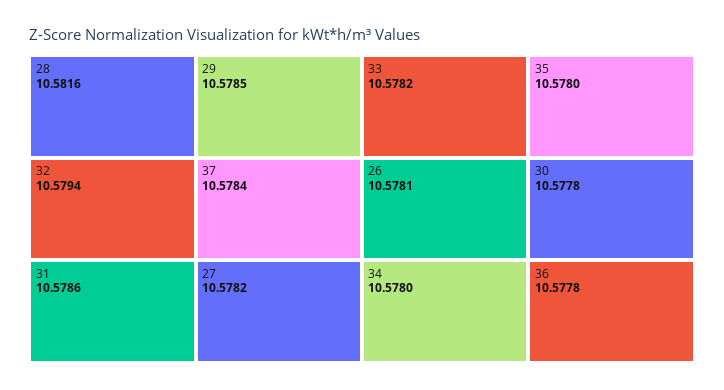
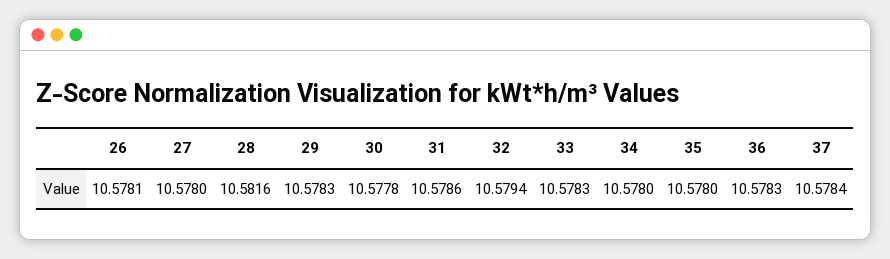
  {
    "28": 10.5816,
    "32": 10.5794,
    "31": 10.5786,
-   "29": 10.5785,
+   "29": 10.5783,
    "37": 10.5784,
-   "27": 10.5782,
+   "27": 10.578,
-   "33": 10.5782,
+   "33": 10.5783,
    "26": 10.5781,
    "34": 10.578,
    "35": 10.578,
    "30": 10.5778,
-   "36": 10.5778
+   "36": 10.5783
  }

